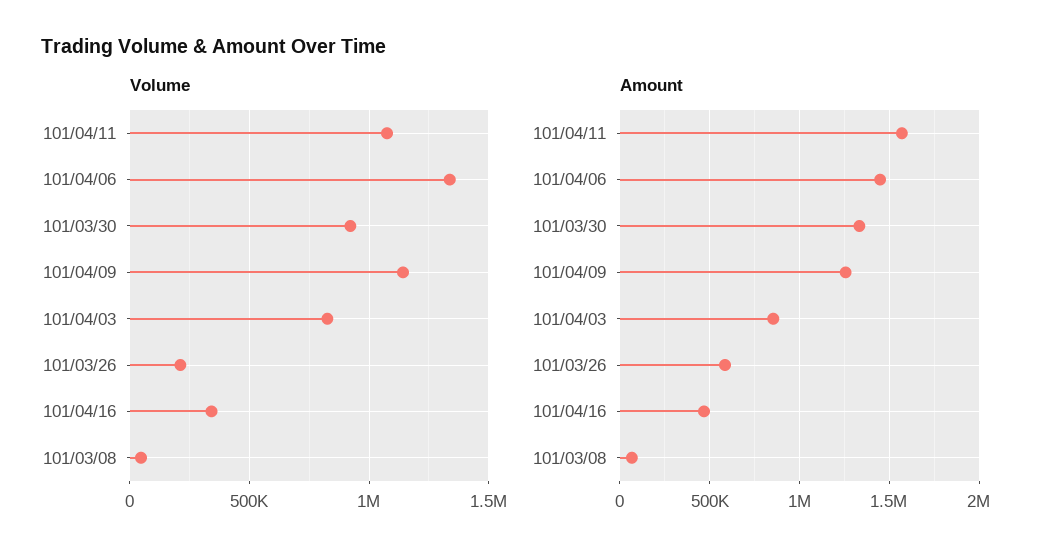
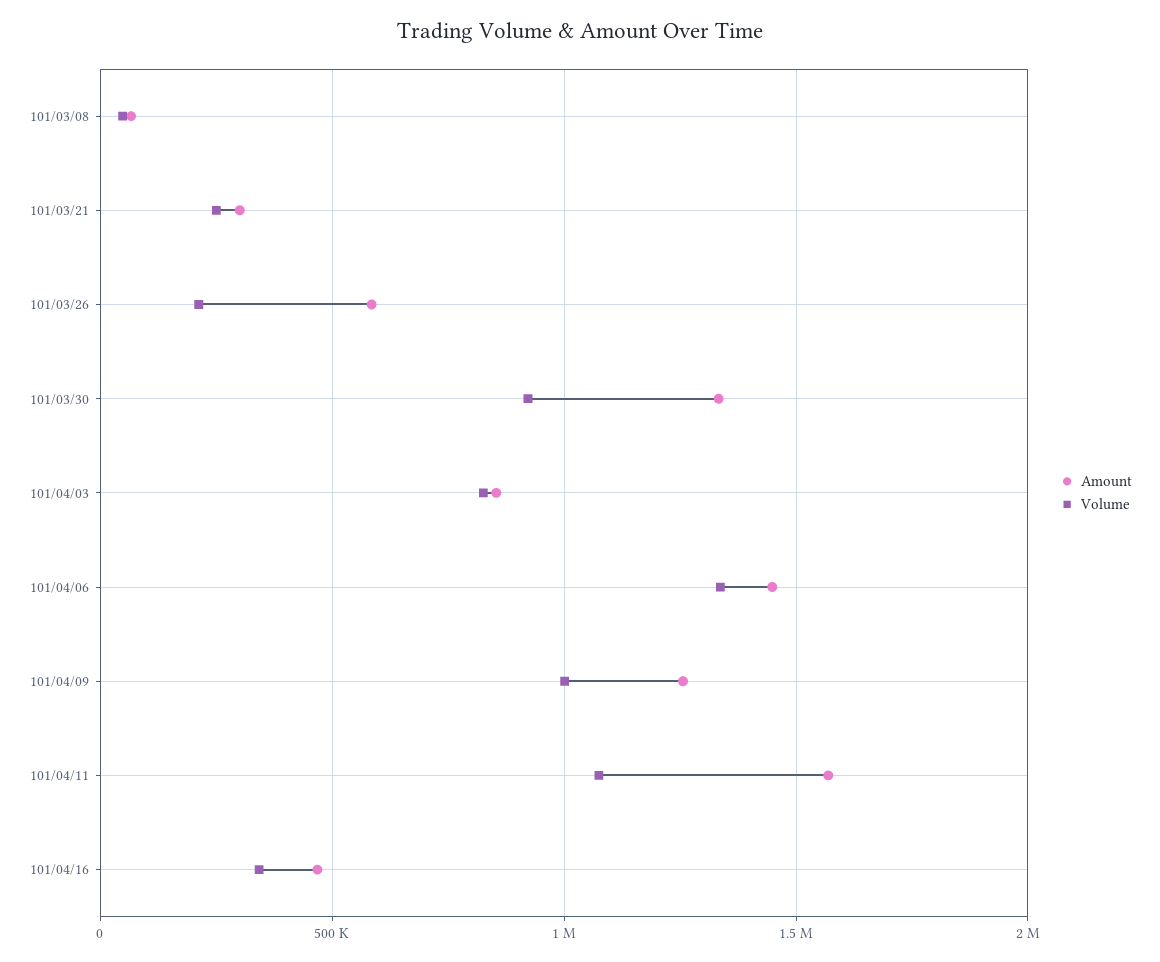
  {
    "Volume": {
      "101/04/11": 1100000,
      "101/04/06": 1350000,
      "101/03/30": 900000,
-     "101/04/09": 1150000,
+     "101/04/09": 1000000,
      "101/04/03": 850000,
      "101/03/26": 200000,
      "101/04/16": 350000,
-     "101/03/08": 50000
+     "101/03/08": 50000,
+     "101/03/21": 250000
    },
    "Amount": {
      "101/04/11": 1550000,
      "101/04/06": 1450000,
      "101/03/30": 1350000,
      "101/04/09": 1250000,
      "101/04/03": 850000,
      "101/03/26": 600000,
      "101/04/16": 450000,
-     "101/03/08": 50000
+     "101/03/08": 50000,
+     "101/03/21": 300000
    }
  }

